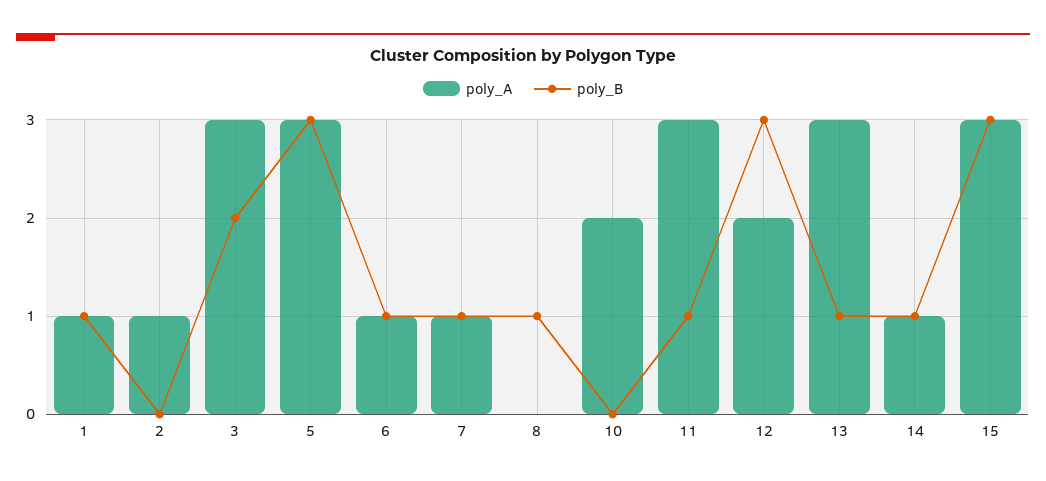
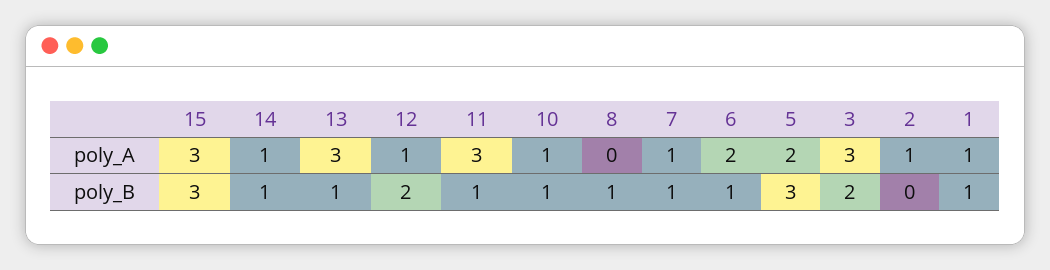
  {
    "poly_A": {
      "1": 1,
      "2": 1,
      "3": 3,
-     "5": 3,
+     "5": 2,
-     "6": 1,
+     "6": 2,
      "7": 1,
      "8": 0,
-     "10": 2,
+     "10": 1,
      "11": 3,
-     "12": 2,
+     "12": 1,
      "13": 3,
      "14": 1,
      "15": 3
    },
    "poly_B": {
      "1": 1,
      "2": 0,
      "3": 2,
      "5": 3,
      "6": 1,
      "7": 1,
      "8": 1,
-     "10": 0,
+     "10": 1,
      "11": 1,
-     "12": 3,
+     "12": 2,
      "13": 1,
      "14": 1,
      "15": 3
    }
  }

